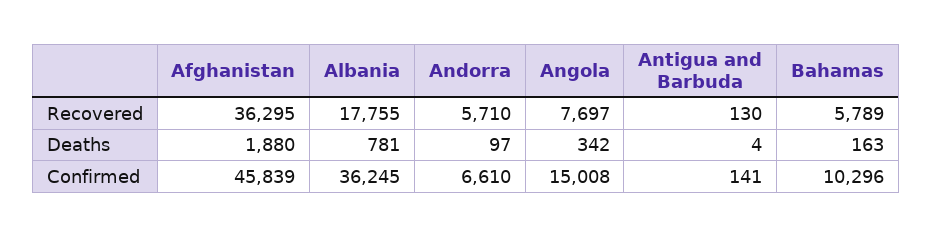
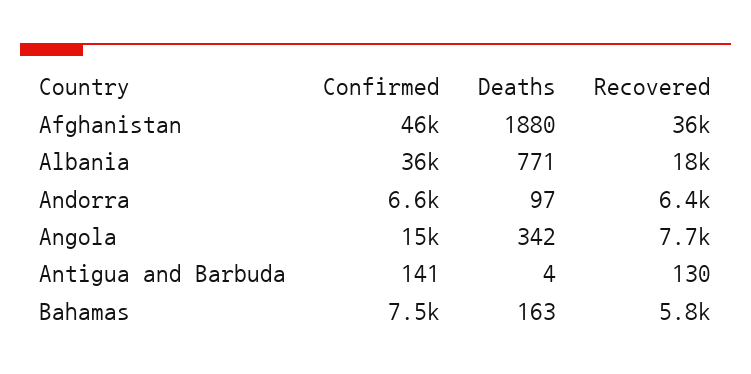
  {
    "Afghanistan": {
      "Recovered": 36295,
      "Deaths": 1880,
      "Confirmed": 45839
    },
    "Albania": {
      "Recovered": 17755,
-     "Deaths": 781,
+     "Deaths": 771,
      "Confirmed": 36245
    },
    "Andorra": {
-     "Recovered": 5710,
+     "Recovered": 6400,
      "Deaths": 97,
      "Confirmed": 6610
    },
    "Angola": {
      "Recovered": 7697,
      "Deaths": 342,
      "Confirmed": 15008
    },
    "Antigua and Barbuda": {
      "Recovered": 130,
      "Deaths": 4,
      "Confirmed": 141
    },
    "Bahamas": {
      "Recovered": 5789,
      "Deaths": 163,
-     "Confirmed": 10296
+     "Confirmed": 7500
    }
  }

